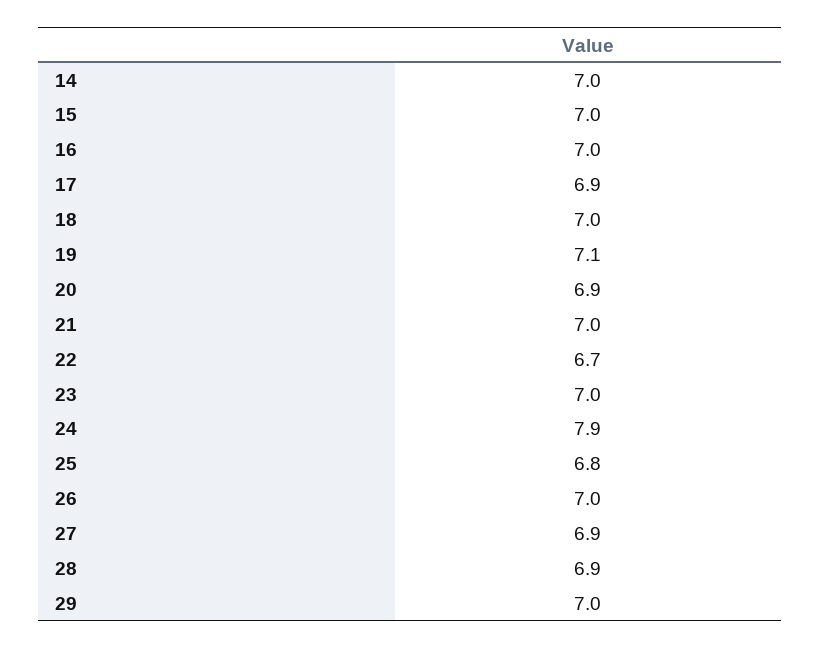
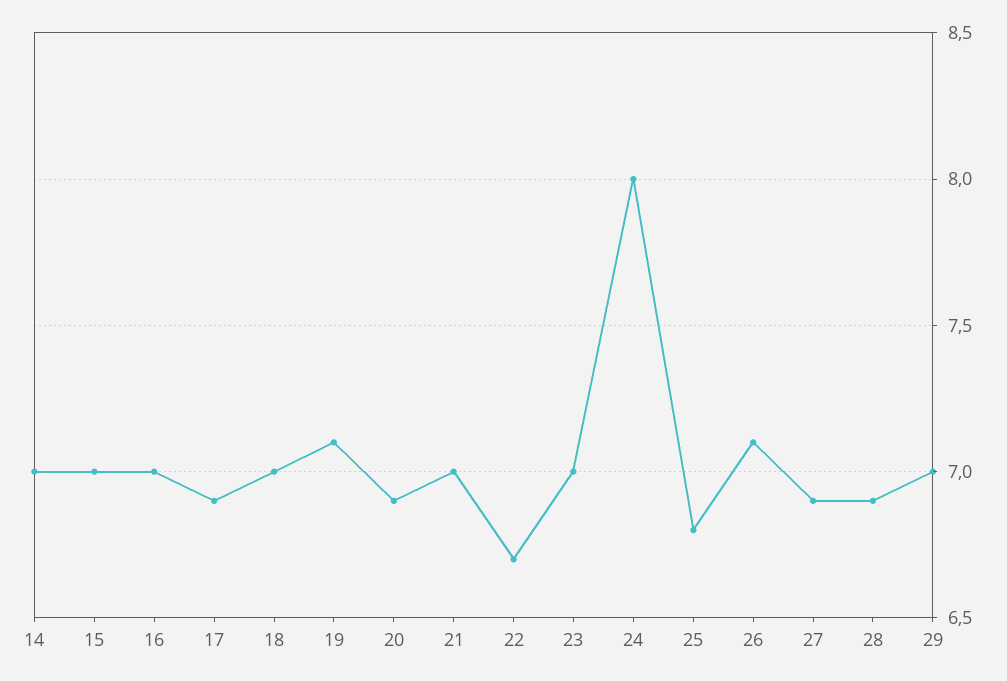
  {
    "14": 7,
    "15": 7,
    "16": 7,
    "17": 6.9,
    "18": 7,
    "19": 7.1,
    "20": 6.9,
    "21": 7,
    "22": 6.7,
    "23": 7,
-   "24": 7.9,
+   "24": 8,
    "25": 6.8,
-   "26": 7,
+   "26": 7.1,
    "27": 6.9,
    "28": 6.9,
    "29": 7
  }

